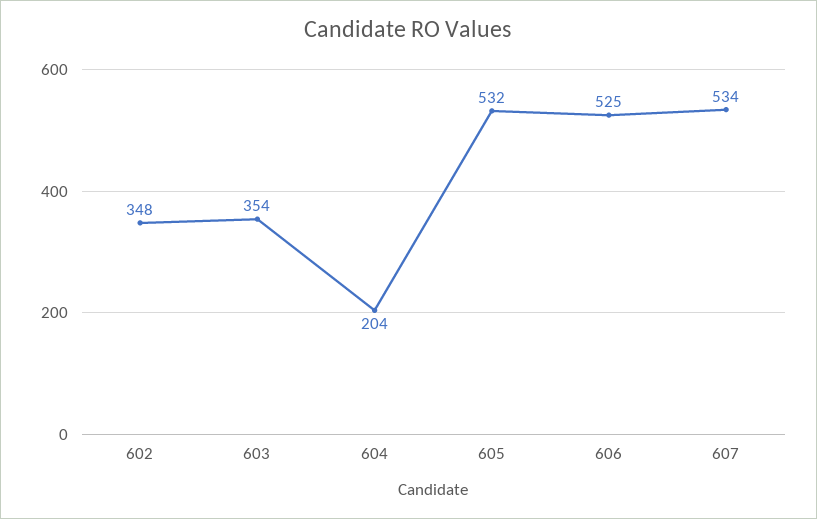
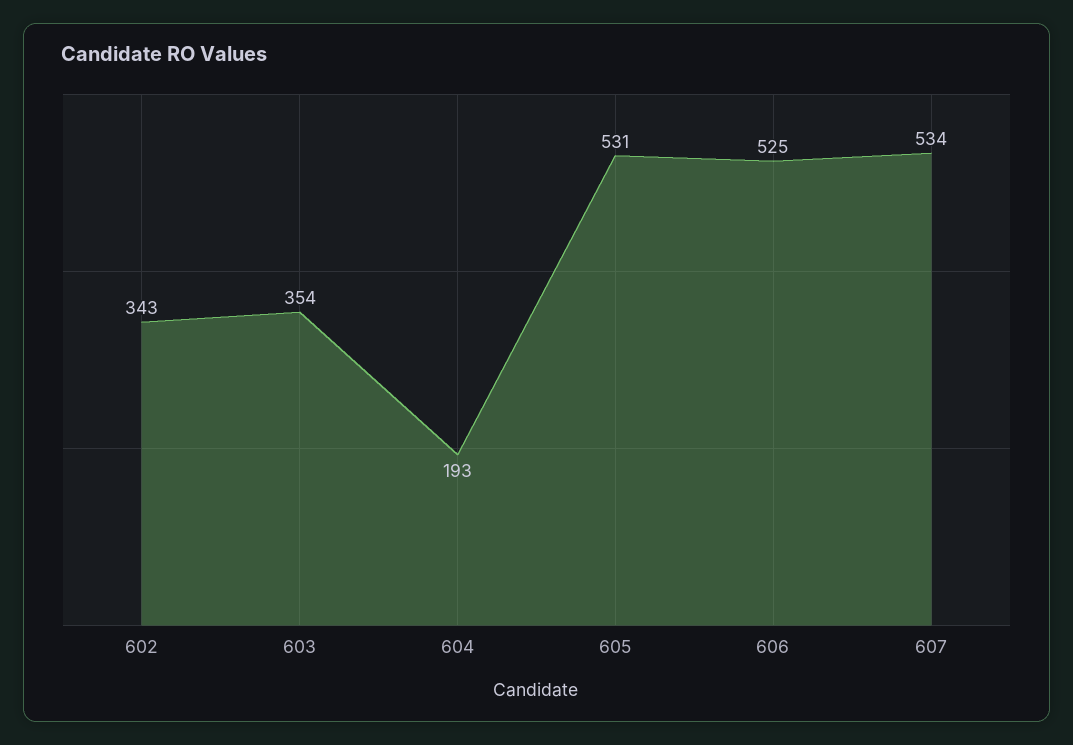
  {
-   "602": 348,
+   "602": 343,
    "603": 354,
-   "604": 204,
+   "604": 193,
-   "605": 532,
+   "605": 531,
    "606": 525,
    "607": 534
  }

